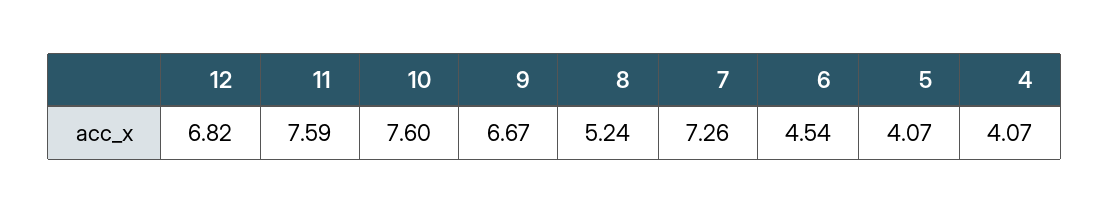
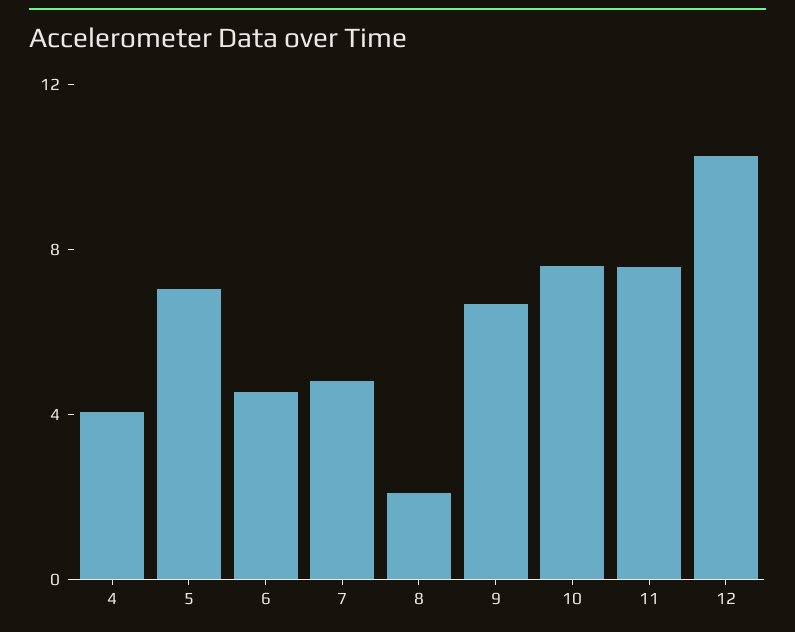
  {
-   "12": 6.82,
+   "12": 10,
    "11": 7.59,
    "10": 7.6,
    "9": 6.67,
-   "8": 5.24,
+   "8": 2,
-   "7": 7.26,
+   "7": 5,
    "6": 4.54,
-   "5": 4.07,
+   "5": 7,
    "4": 4.07
  }

